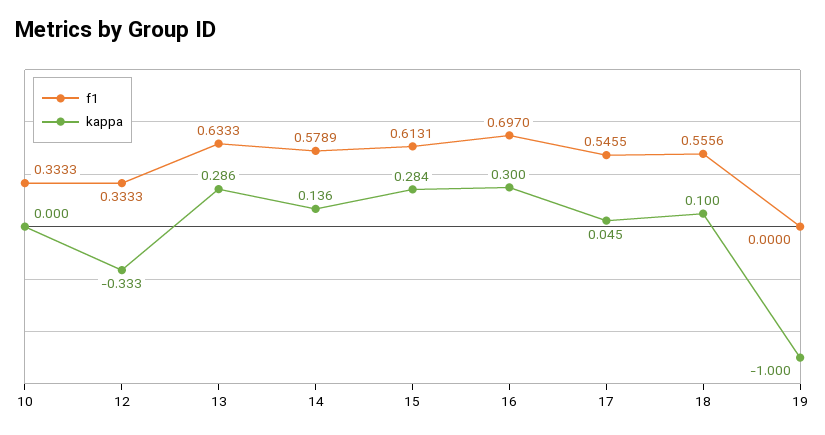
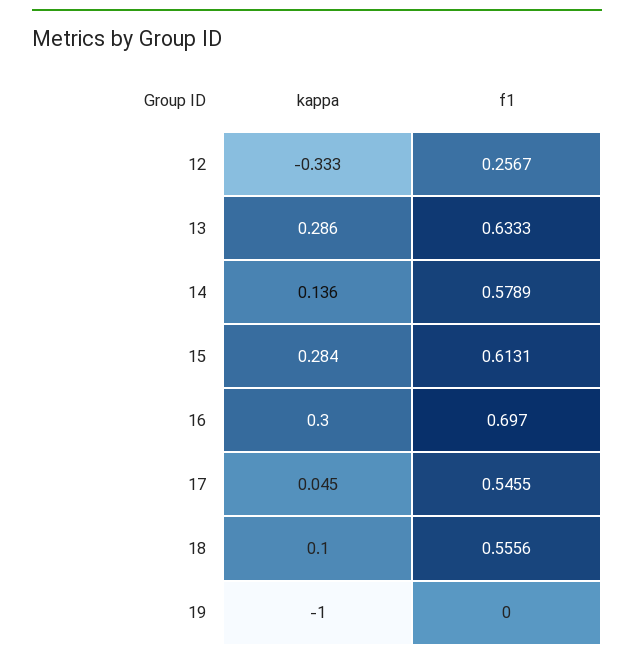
  {
    "f1": {
-     "10": 0.3333,
-     "12": 0.3333,
+     "12": 0.2567,
      "13": 0.6333,
      "14": 0.5789,
      "15": 0.6131,
      "16": 0.697,
      "17": 0.5455,
      "18": 0.5556,
      "19": 0
    },
    "kappa": {
-     "10": 0,
      "12": -0.333,
      "13": 0.286,
      "14": 0.136,
      "15": 0.284,
      "16": 0.3,
      "17": 0.045,
      "18": 0.1,
      "19": -1
    }
  }

